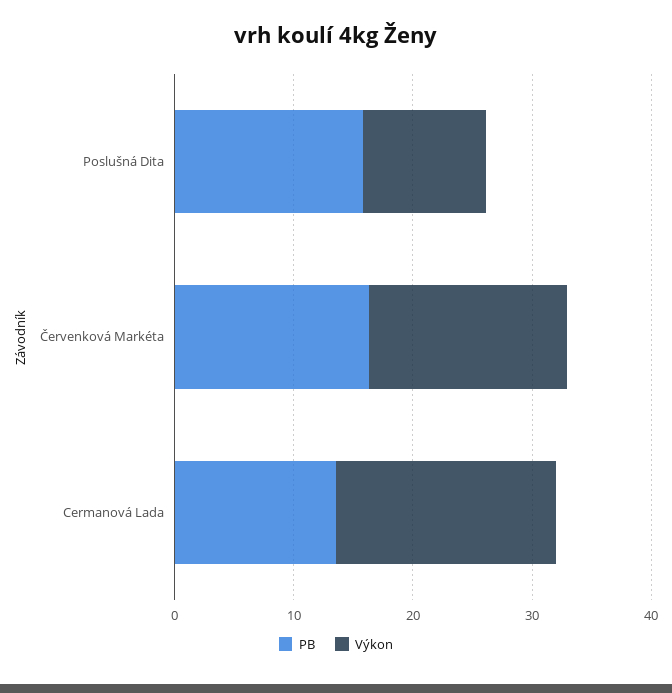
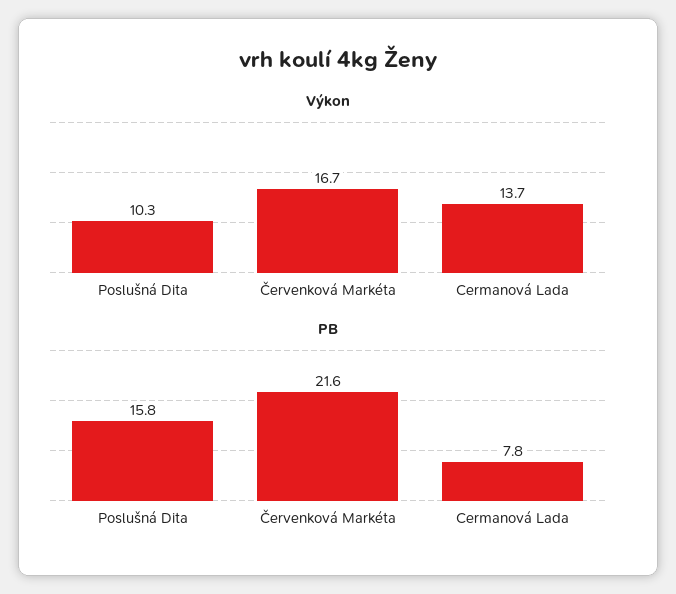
  {
    "PB": {
      "Poslušná Dita": 15.8,
-     "Červenková Markéta": 16,
+     "Červenková Markéta": 21.6,
-     "Cermanová Lada": 14
+     "Cermanová Lada": 7.8
    },
    "Výkon": {
      "Poslušná Dita": 10.3,
      "Červenková Markéta": 16.7,
-     "Cermanová Lada": 18
+     "Cermanová Lada": 13.7
    }
  }

